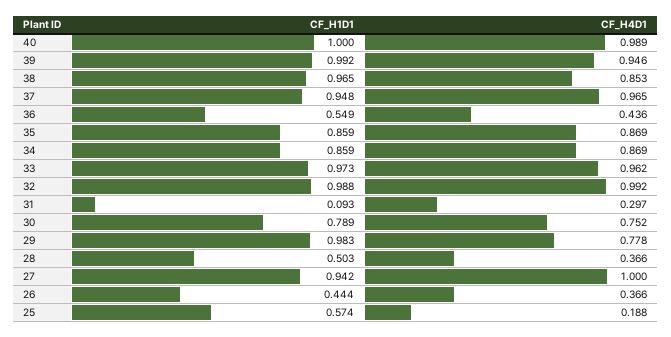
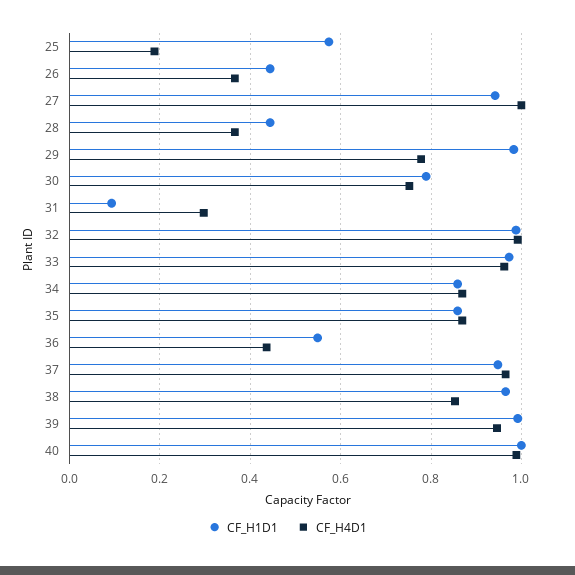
  {
    "CF_H1D1": {
      "40": 1,
      "39": 0.992,
      "38": 0.965,
      "37": 0.948,
      "36": 0.549,
      "35": 0.859,
      "34": 0.859,
      "33": 0.973,
      "32": 0.988,
      "31": 0.093,
      "30": 0.789,
      "29": 0.983,
-     "28": 0.503,
+     "28": 0.44,
      "27": 0.942,
      "26": 0.444,
      "25": 0.574
    },
    "CF_H4D1": {
      "40": 0.989,
      "39": 0.946,
      "38": 0.853,
      "37": 0.965,
      "36": 0.436,
      "35": 0.869,
      "34": 0.869,
      "33": 0.962,
      "32": 0.992,
      "31": 0.297,
      "30": 0.752,
      "29": 0.778,
      "28": 0.366,
      "27": 1,
      "26": 0.366,
      "25": 0.188
    }
  }

